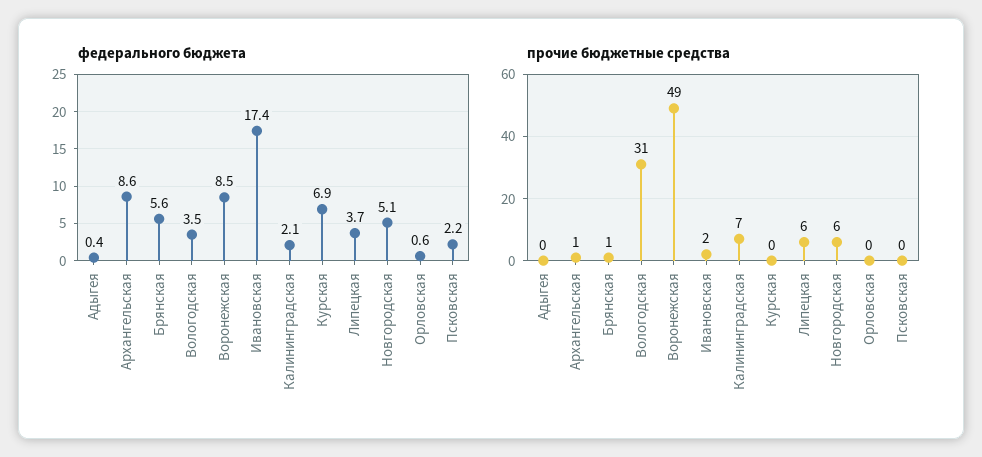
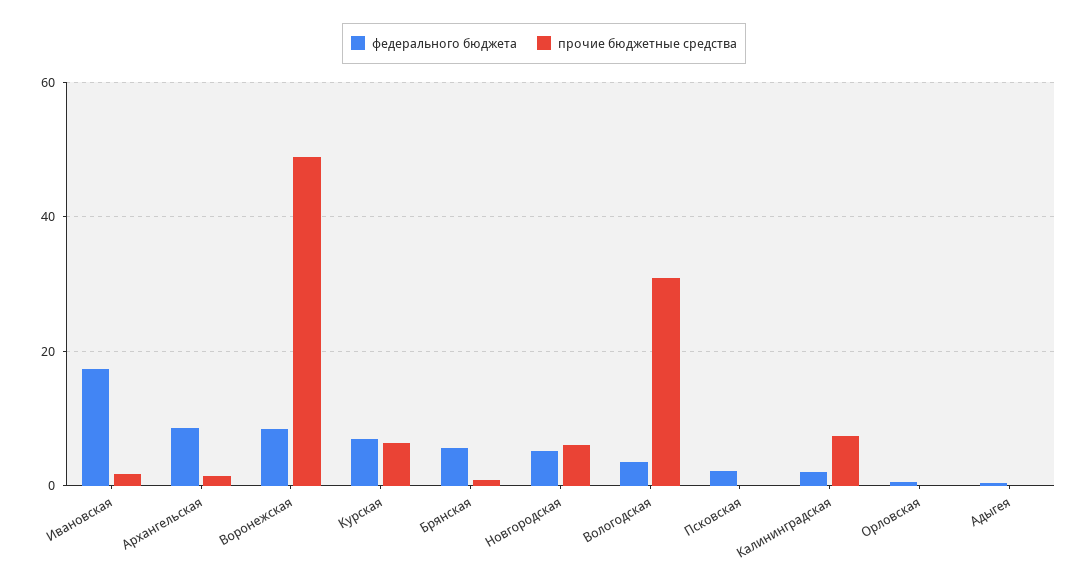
  {
    "федерального бюджета": {
      "Адыгея": 0.4,
      "Архангельская": 8.6,
      "Брянская": 5.6,
      "Вологодская": 3.5,
      "Воронежская": 8.5,
      "Ивановская": 17.4,
      "Калининградская": 2.1,
      "Курская": 6.9,
-     "Липецкая": 3.7,
      "Новгородская": 5.1,
      "Орловская": 0.6,
      "Псковская": 2.2
    },
    "прочие бюджетные средства": {
      "Адыгея": 0,
      "Архангельская": 1,
      "Брянская": 1,
      "Вологодская": 31,
      "Воронежская": 49,
      "Ивановская": 2,
      "Калининградская": 7,
-     "Курская": 0,
+     "Курская": 6,
-     "Липецкая": 6,
      "Новгородская": 6,
      "Орловская": 0,
      "Псковская": 0
    }
  }

